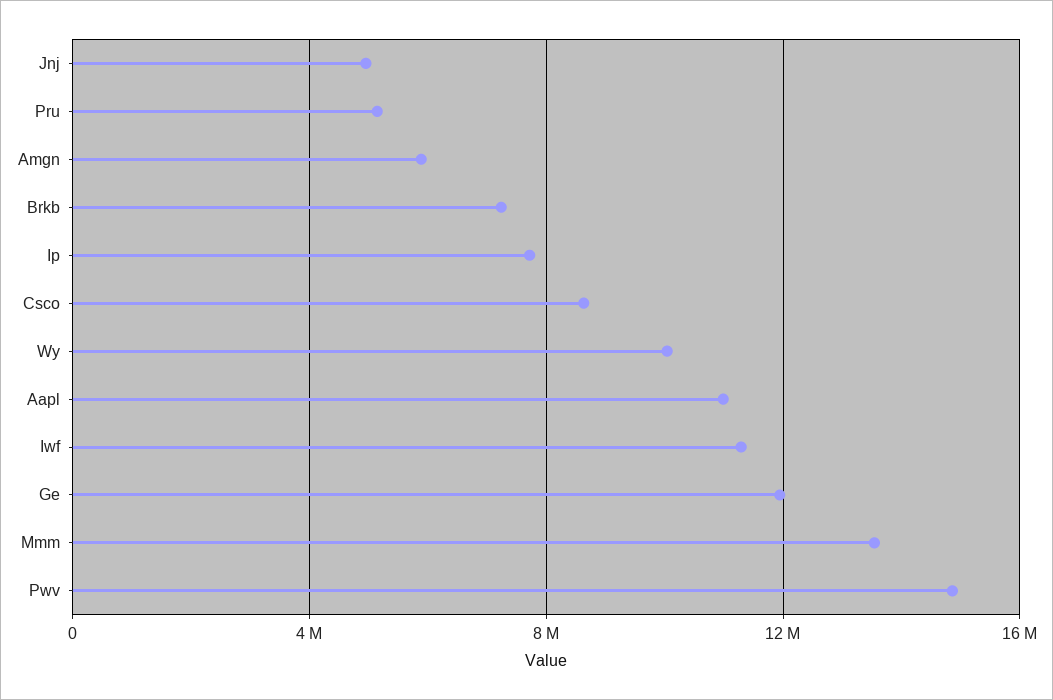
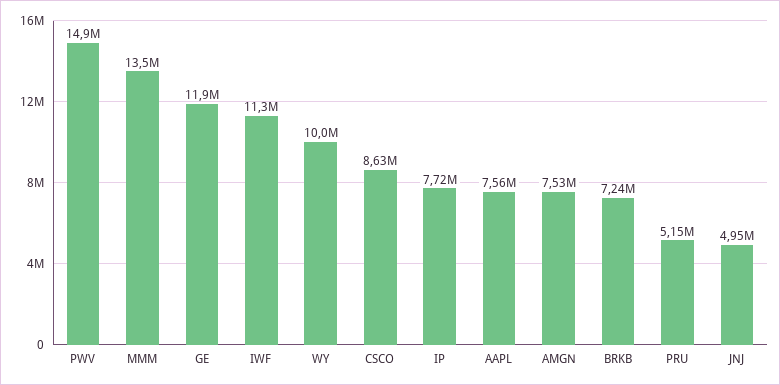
  {
    "Jnj": 4950000,
    "Pru": 5150000,
-   "Amgn": 6000000,
+   "Amgn": 7530000,
    "Brkb": 7240000,
    "Ip": 7720000,
    "Csco": 8630000,
    "Wy": 10000000,
-   "Aapl": 11000000,
+   "Aapl": 7560000,
    "Iwf": 11300000,
    "Ge": 11900000,
    "Mmm": 13500000,
    "Pwv": 14900000
  }

